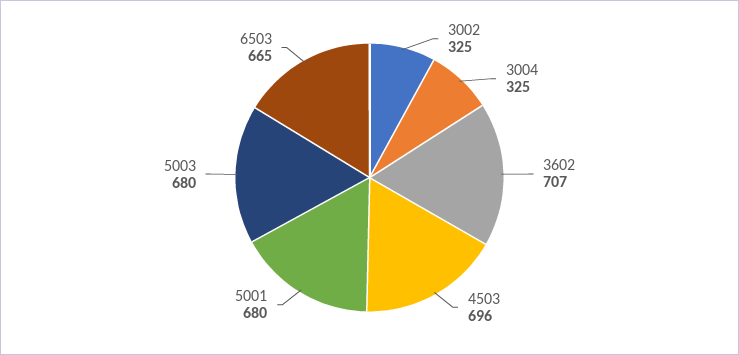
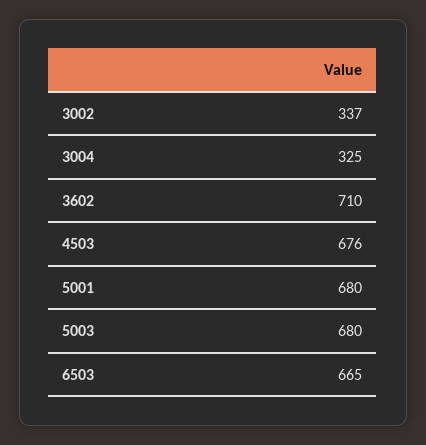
  {
-   "3002": 325,
+   "3002": 337,
    "3004": 325,
-   "3602": 707,
+   "3602": 710,
-   "4503": 696,
+   "4503": 676,
    "5001": 680,
    "5003": 680,
    "6503": 665
  }

